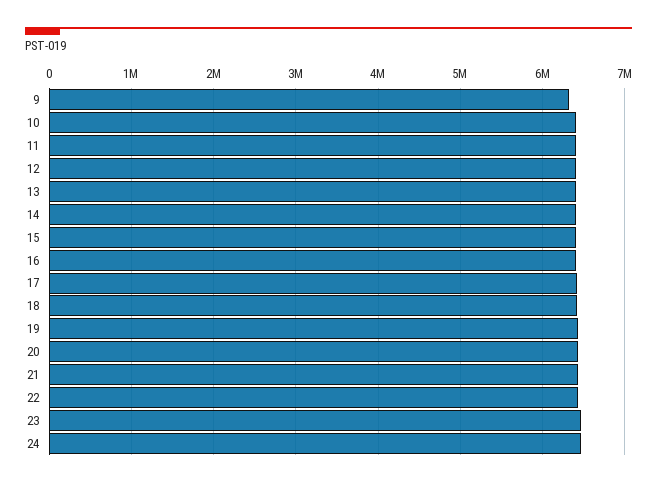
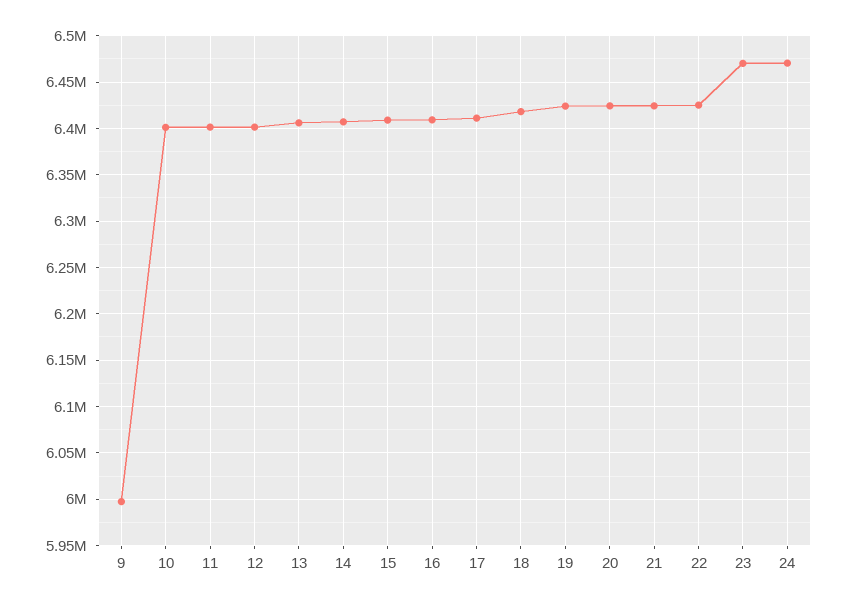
  {
-   "9": 6300000,
+   "9": 6000000,
    "10": 6400000,
    "11": 6400000,
    "12": 6400000,
    "13": 6410000,
    "14": 6410000,
    "15": 6410000,
    "16": 6410000,
    "17": 6410000,
    "18": 6420000,
    "19": 6420000,
    "20": 6420000,
    "21": 6420000,
    "22": 6430000,
    "23": 6470000,
    "24": 6470000
  }

